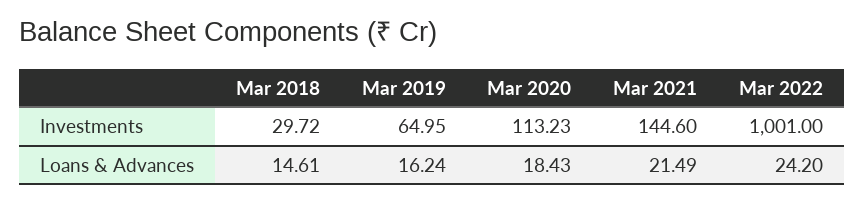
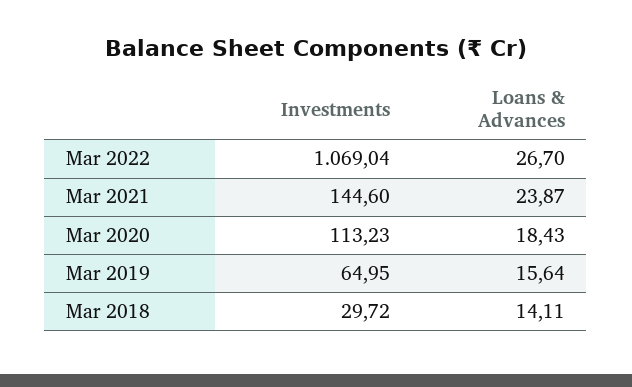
  {
    "Mar 2018": {
      "Investments": 29.72,
-     "Loans & Advances": 14.61
+     "Loans & Advances": 14.11
    },
    "Mar 2019": {
      "Investments": 64.95,
-     "Loans & Advances": 16.24
+     "Loans & Advances": 15.64
    },
    "Mar 2020": {
      "Investments": 113.23,
      "Loans & Advances": 18.43
    },
    "Mar 2021": {
      "Investments": 144.6,
-     "Loans & Advances": 21.49
+     "Loans & Advances": 23.87
    },
    "Mar 2022": {
-     "Investments": 1001,
+     "Investments": 1069.04,
-     "Loans & Advances": 24.2
+     "Loans & Advances": 26.7
    }
  }

